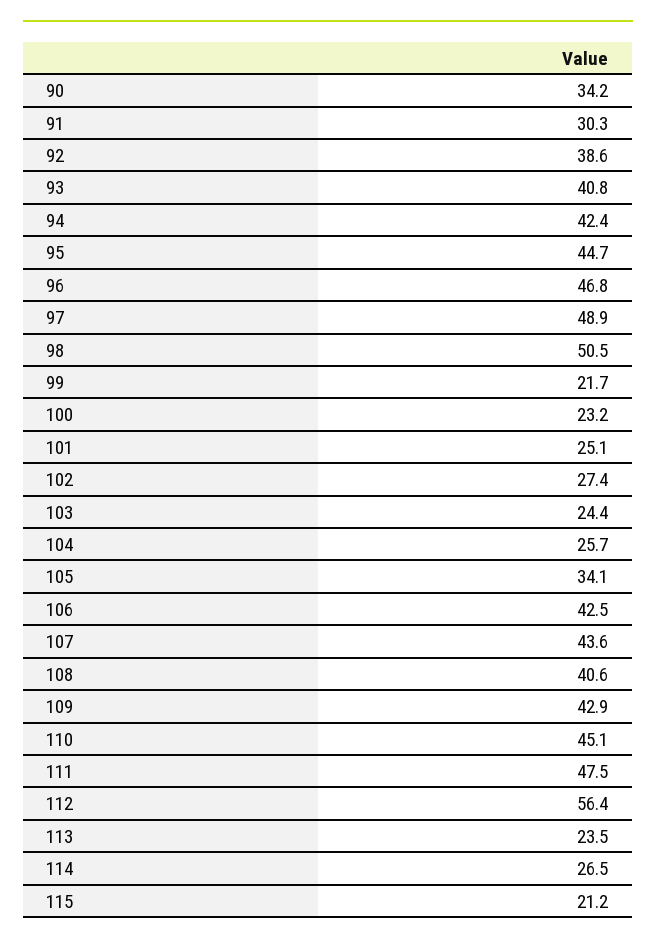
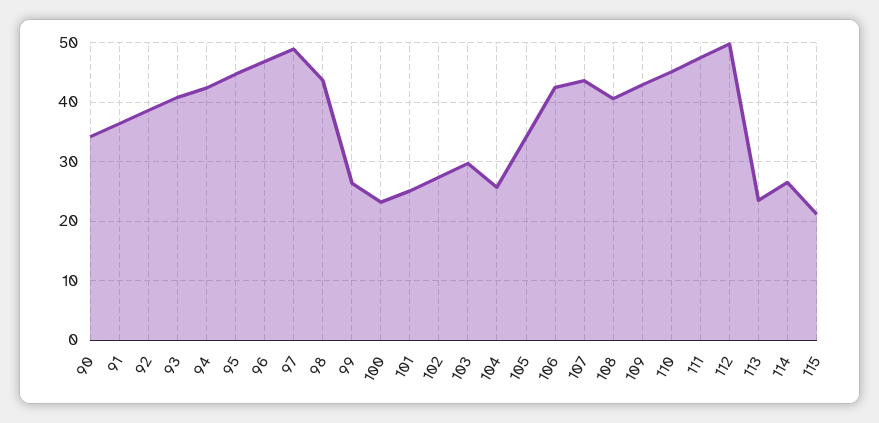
  {
    "90": 34.2,
-   "91": 30.3,
+   "91": 36,
    "92": 38.6,
    "93": 40.8,
    "94": 42.4,
    "95": 44.7,
    "96": 46.8,
    "97": 48.9,
-   "98": 50.5,
+   "98": 44,
-   "99": 21.7,
+   "99": 26,
    "100": 23.2,
    "101": 25.1,
    "102": 27.4,
-   "103": 24.4,
+   "103": 30,
    "104": 25.7,
    "105": 34.1,
    "106": 42.5,
    "107": 43.6,
    "108": 40.6,
    "109": 42.9,
    "110": 45.1,
    "111": 47.5,
-   "112": 56.4,
+   "112": 50,
    "113": 23.5,
    "114": 26.5,
    "115": 21.2
  }

